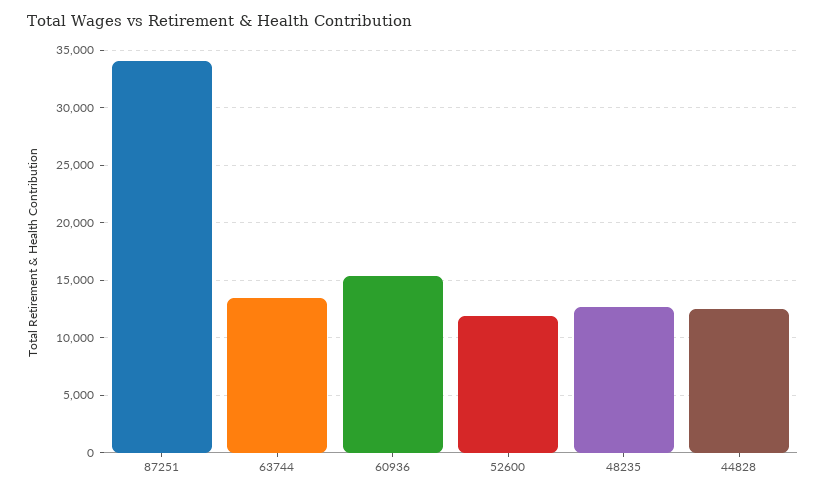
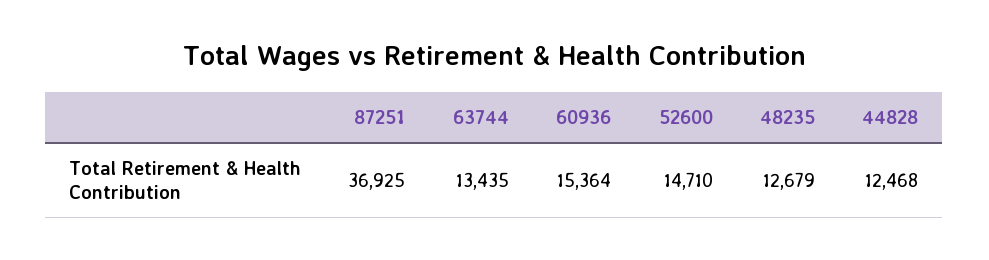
  {
-   "87251": 34000,
+   "87251": 36925,
    "63744": 13435,
    "60936": 15364,
-   "52600": 12000,
+   "52600": 14710,
    "48235": 12679,
    "44828": 12468
  }

